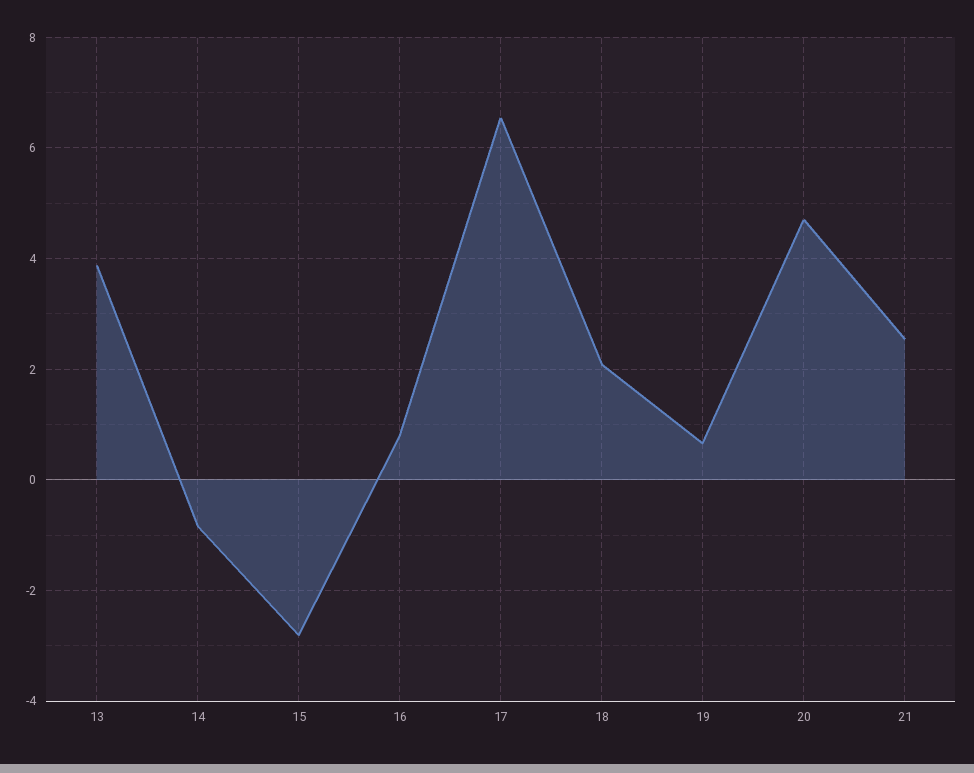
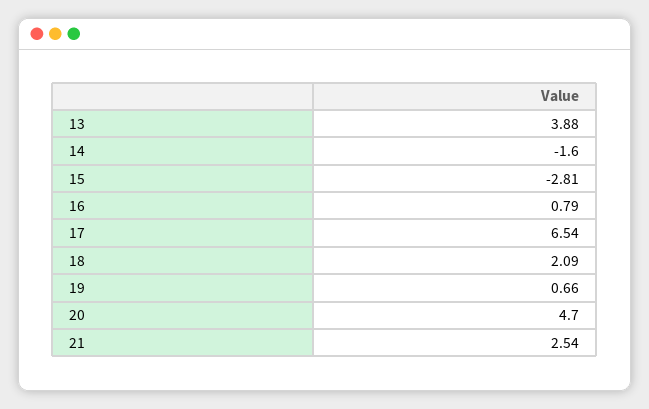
  {
    "13": 3.88,
-   "14": -0.8,
+   "14": -1.6,
    "15": -2.81,
    "16": 0.79,
    "17": 6.54,
    "18": 2.09,
    "19": 0.66,
    "20": 4.7,
    "21": 2.54
  }

